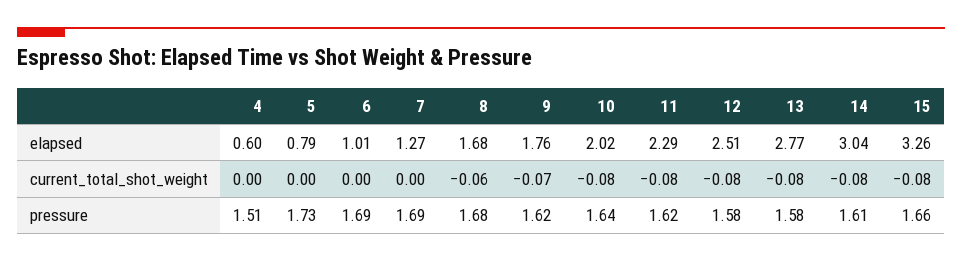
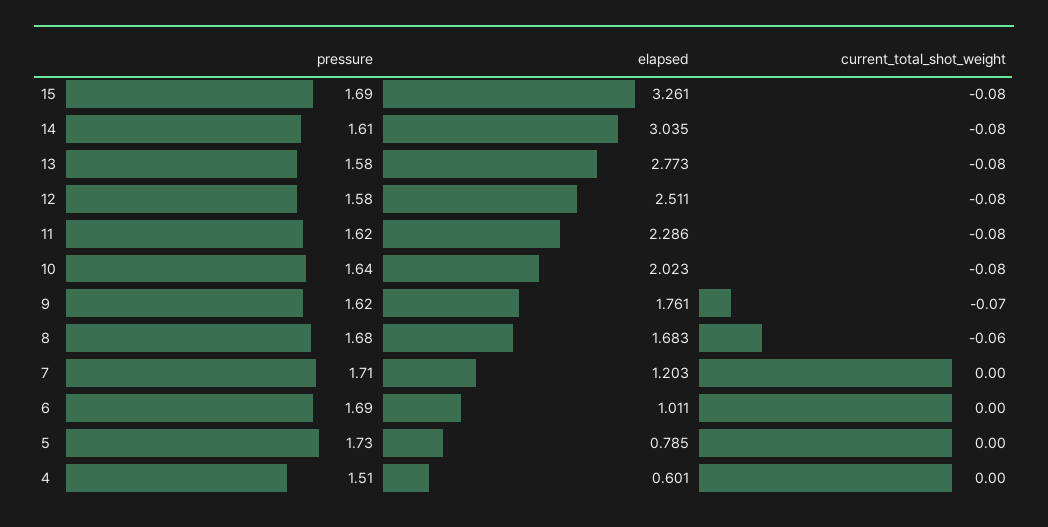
  {
    "4": {
      "elapsed": 0.601,
      "current_total_shot_weight": 0,
      "pressure": 1.51
    },
    "5": {
      "elapsed": 0.785,
      "current_total_shot_weight": 0,
      "pressure": 1.73
    },
    "6": {
      "elapsed": 1.011,
      "current_total_shot_weight": 0,
      "pressure": 1.69
    },
    "7": {
-     "elapsed": 1.27,
+     "elapsed": 1.203,
      "current_total_shot_weight": 0,
-     "pressure": 1.69
+     "pressure": 1.71
    },
    "8": {
      "elapsed": 1.683,
      "current_total_shot_weight": -0.06,
      "pressure": 1.68
    },
    "9": {
      "elapsed": 1.761,
      "current_total_shot_weight": -0.07,
      "pressure": 1.62
    },
    "10": {
      "elapsed": 2.023,
      "current_total_shot_weight": -0.08,
      "pressure": 1.64
    },
    "11": {
      "elapsed": 2.286,
      "current_total_shot_weight": -0.08,
      "pressure": 1.62
    },
    "12": {
      "elapsed": 2.511,
      "current_total_shot_weight": -0.08,
      "pressure": 1.58
    },
    "13": {
      "elapsed": 2.773,
      "current_total_shot_weight": -0.08,
      "pressure": 1.58
    },
    "14": {
      "elapsed": 3.035,
      "current_total_shot_weight": -0.08,
      "pressure": 1.61
    },
    "15": {
      "elapsed": 3.261,
      "current_total_shot_weight": -0.08,
-     "pressure": 1.66
+     "pressure": 1.69
    }
  }

